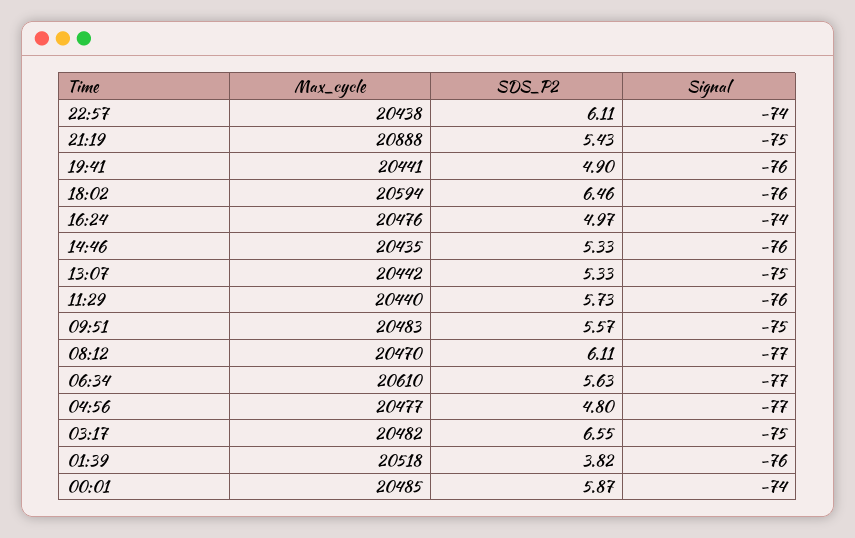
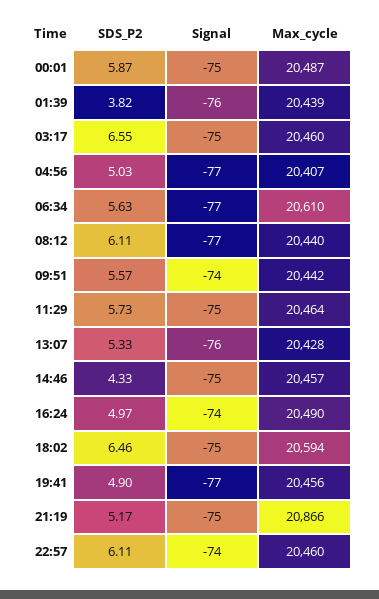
  {
    "Max_cycle": {
-     "22:57": 20438,
+     "22:57": 20460,
-     "21:19": 20888,
+     "21:19": 20866,
-     "19:41": 20441,
+     "19:41": 20456,
      "18:02": 20594,
-     "16:24": 20476,
+     "16:24": 20490,
-     "14:46": 20435,
+     "14:46": 20457,
-     "13:07": 20442,
+     "13:07": 20428,
-     "11:29": 20440,
+     "11:29": 20464,
-     "09:51": 20483,
+     "09:51": 20442,
-     "08:12": 20470,
+     "08:12": 20440,
      "06:34": 20610,
-     "04:56": 20477,
+     "04:56": 20407,
-     "03:17": 20482,
+     "03:17": 20460,
-     "01:39": 20518,
+     "01:39": 20439,
-     "00:01": 20485
+     "00:01": 20487
    },
    "SDS_P2": {
      "22:57": 6.11,
-     "21:19": 5.43,
+     "21:19": 5.17,
      "19:41": 4.9,
      "18:02": 6.46,
      "16:24": 4.97,
-     "14:46": 5.33,
+     "14:46": 4.33,
      "13:07": 5.33,
      "11:29": 5.73,
      "09:51": 5.57,
      "08:12": 6.11,
      "06:34": 5.63,
-     "04:56": 4.8,
+     "04:56": 5.03,
      "03:17": 6.55,
      "01:39": 3.82,
      "00:01": 5.87
    },
    "Signal": {
      "22:57": -74,
      "21:19": -75,
-     "19:41": -76,
+     "19:41": -77,
-     "18:02": -76,
+     "18:02": -75,
      "16:24": -74,
-     "14:46": -76,
+     "14:46": -75,
-     "13:07": -75,
+     "13:07": -76,
-     "11:29": -76,
+     "11:29": -75,
-     "09:51": -75,
+     "09:51": -74,
      "08:12": -77,
      "06:34": -77,
      "04:56": -77,
      "03:17": -75,
      "01:39": -76,
-     "00:01": -74
+     "00:01": -75
    }
  }

